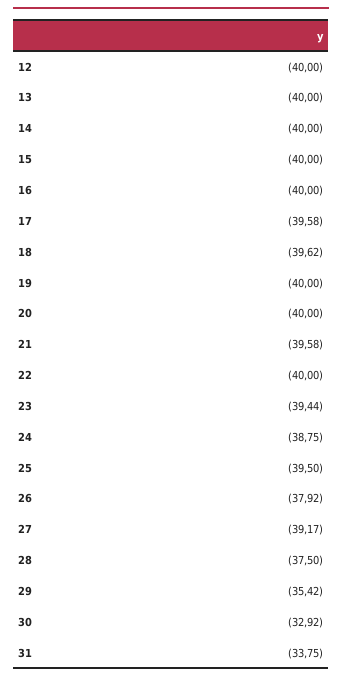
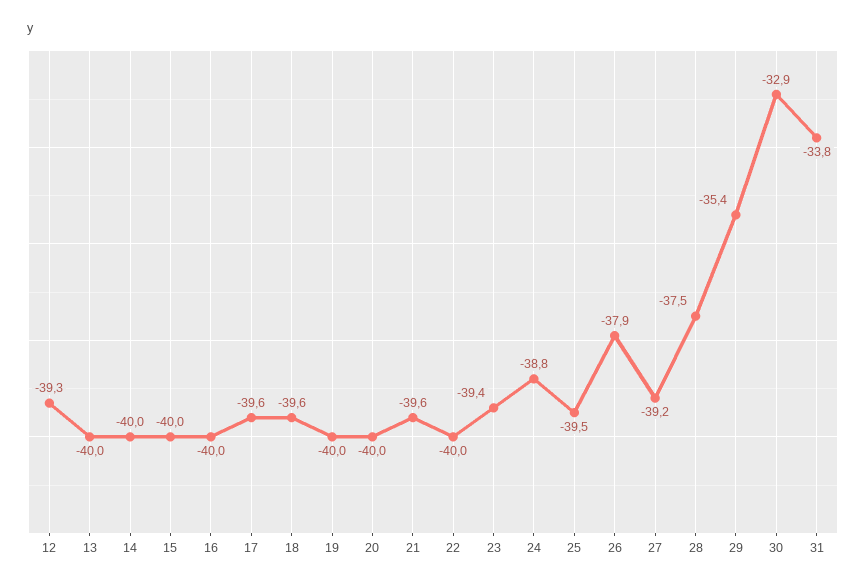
  {
-   "12": -40,
+   "12": -39.3,
    "13": -40,
    "14": -40,
    "15": -40,
    "16": -40,
    "17": -39.58,
    "18": -39.62,
    "19": -40,
    "20": -40,
    "21": -39.58,
    "22": -40,
    "23": -39.44,
    "24": -38.75,
    "25": -39.5,
    "26": -37.92,
    "27": -39.17,
    "28": -37.5,
    "29": -35.42,
    "30": -32.92,
    "31": -33.75
  }

